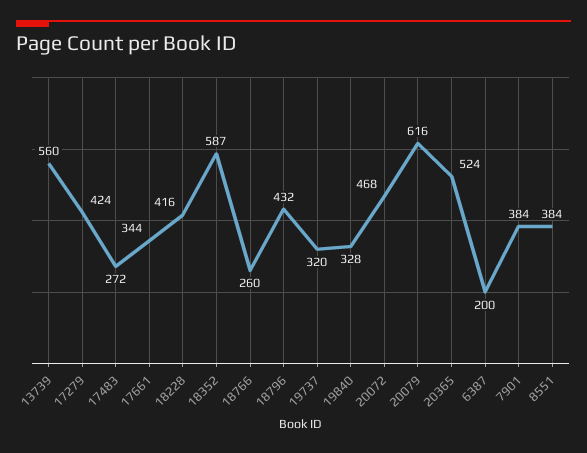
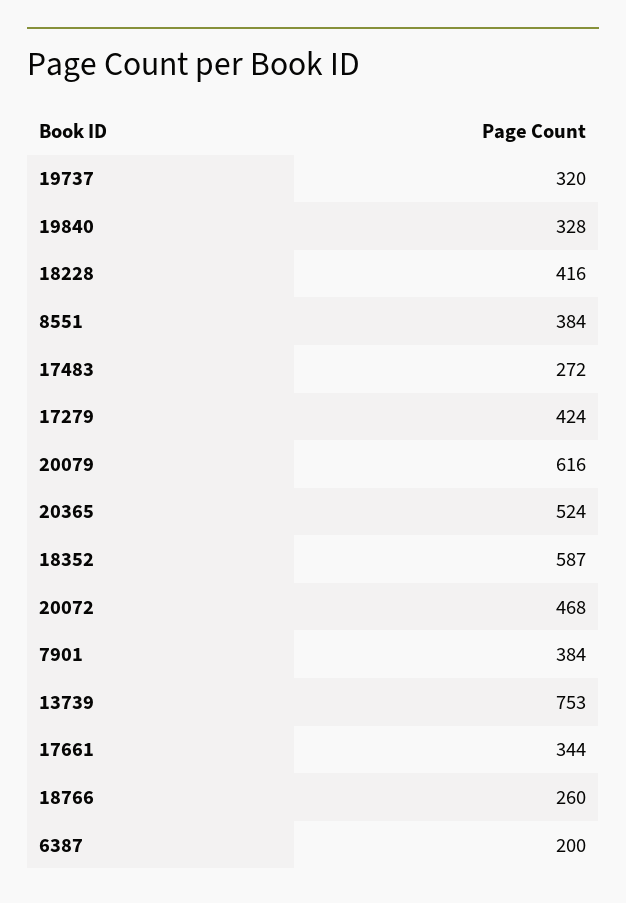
  {
-   "13739": 560,
+   "13739": 753,
    "17279": 424,
    "17483": 272,
    "17661": 344,
    "18228": 416,
    "18352": 587,
    "18766": 260,
-   "18796": 432,
    "19737": 320,
    "19840": 328,
    "20072": 468,
    "20079": 616,
    "20365": 524,
    "6387": 200,
    "7901": 384,
    "8551": 384
  }

